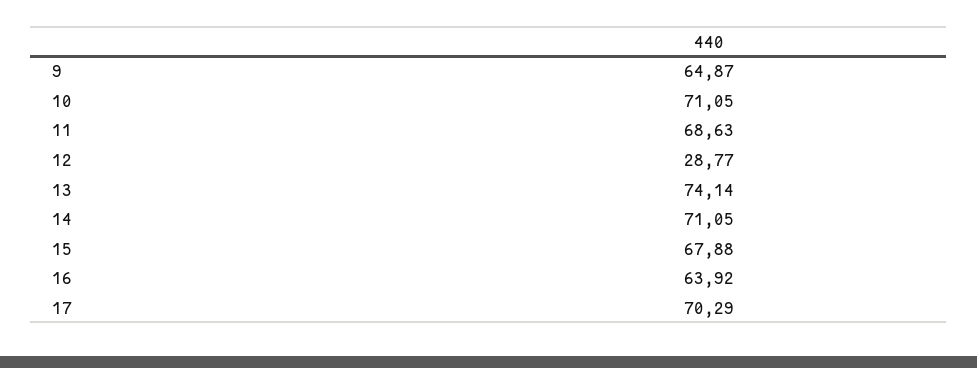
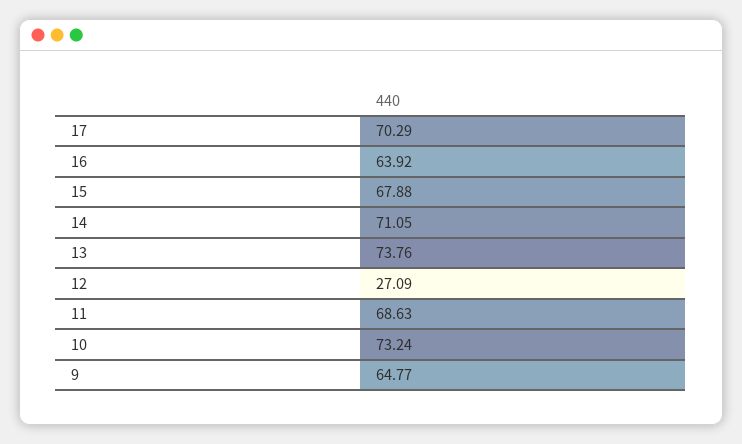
  {
-   "9": 64.87,
+   "9": 64.77,
-   "10": 71.05,
+   "10": 73.24,
    "11": 68.63,
-   "12": 28.77,
+   "12": 27.09,
-   "13": 74.14,
+   "13": 73.76,
    "14": 71.05,
    "15": 67.88,
    "16": 63.92,
    "17": 70.29
  }

